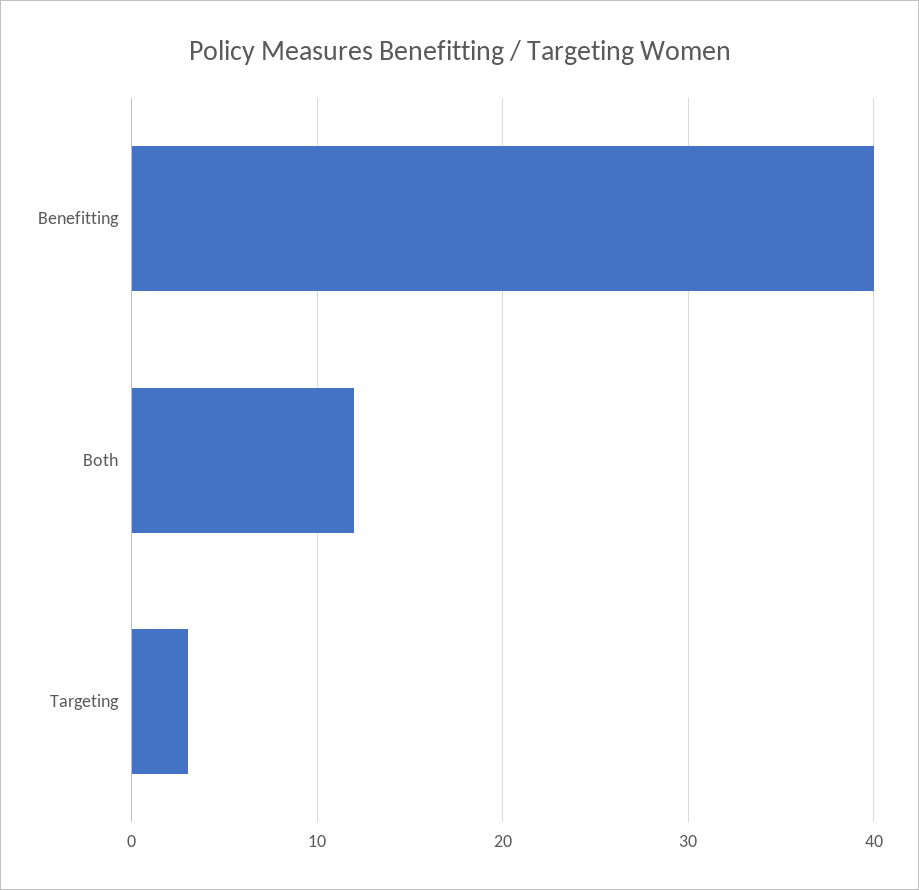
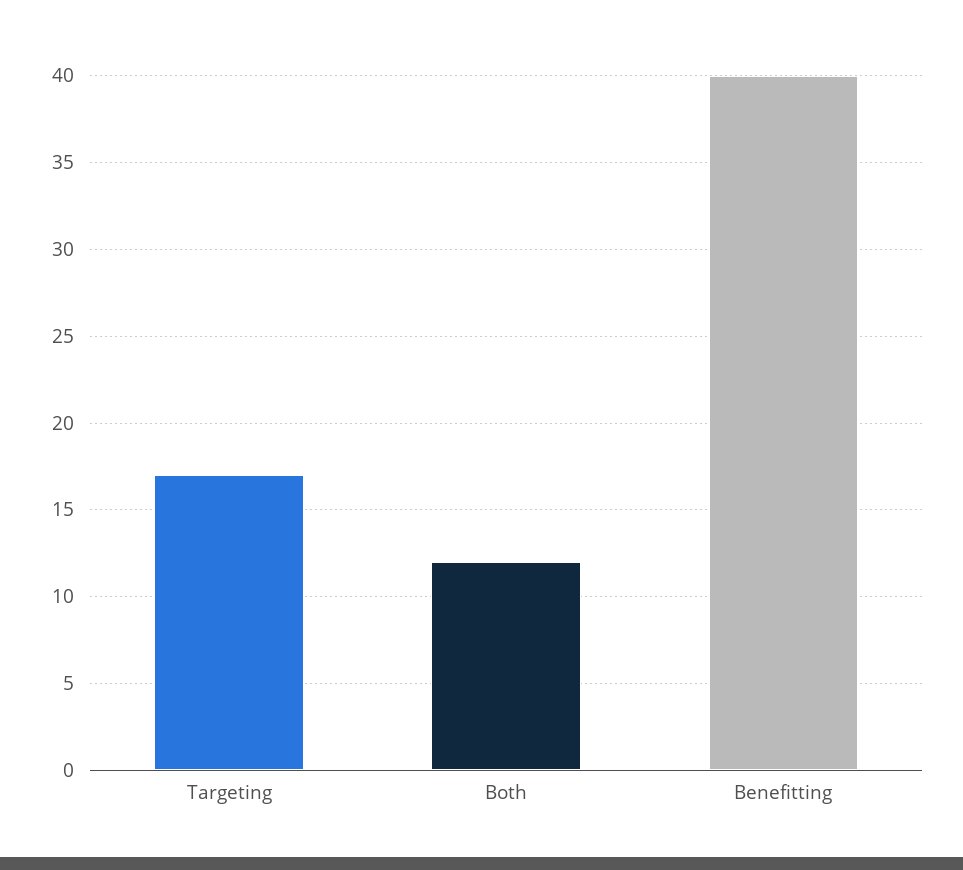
  {
    "Benefitting": 40,
    "Both": 12,
-   "Targeting": 3
+   "Targeting": 17
  }

